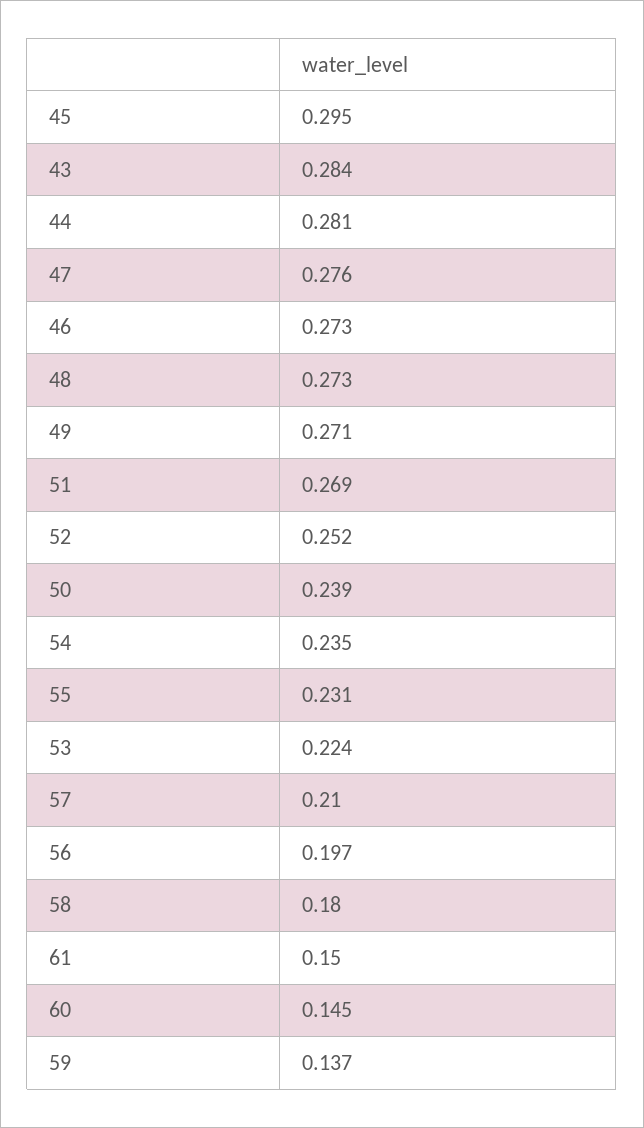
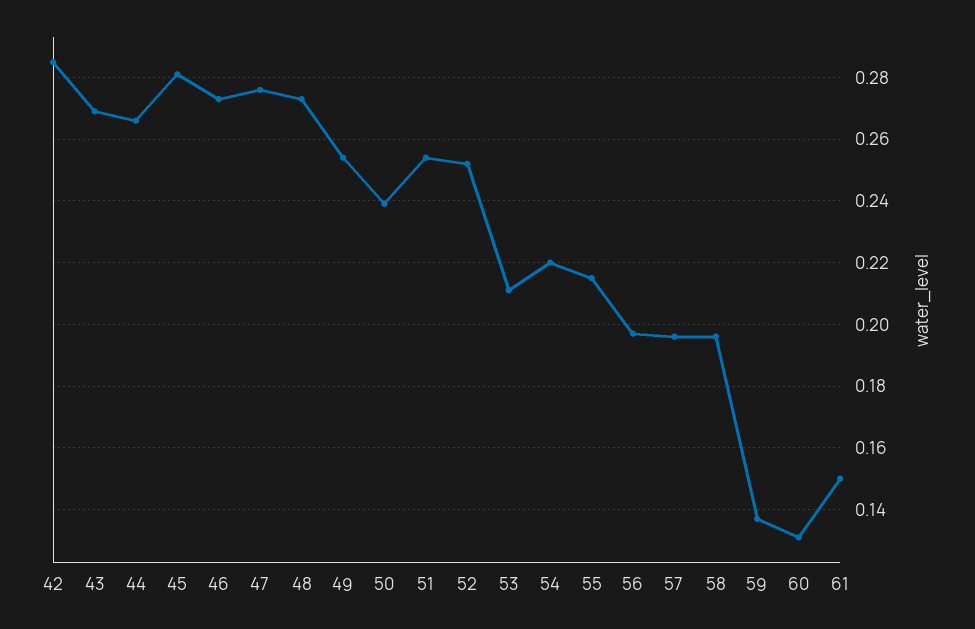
  {
-   "45": 0.295,
+   "45": 0.28,
-   "43": 0.284,
+   "43": 0.27,
-   "44": 0.281,
+   "44": 0.265,
    "47": 0.276,
    "46": 0.273,
    "48": 0.273,
-   "49": 0.271,
+   "49": 0.255,
-   "51": 0.269,
+   "51": 0.255,
    "52": 0.252,
    "50": 0.239,
-   "54": 0.235,
+   "54": 0.22,
-   "55": 0.231,
+   "55": 0.215,
-   "53": 0.224,
+   "53": 0.21,
-   "57": 0.21,
+   "57": 0.195,
    "56": 0.197,
-   "58": 0.18,
+   "58": 0.195,
    "61": 0.15,
-   "60": 0.145,
+   "60": 0.13,
-   "59": 0.137
+   "59": 0.137,
+   "42": 0.285
  }

